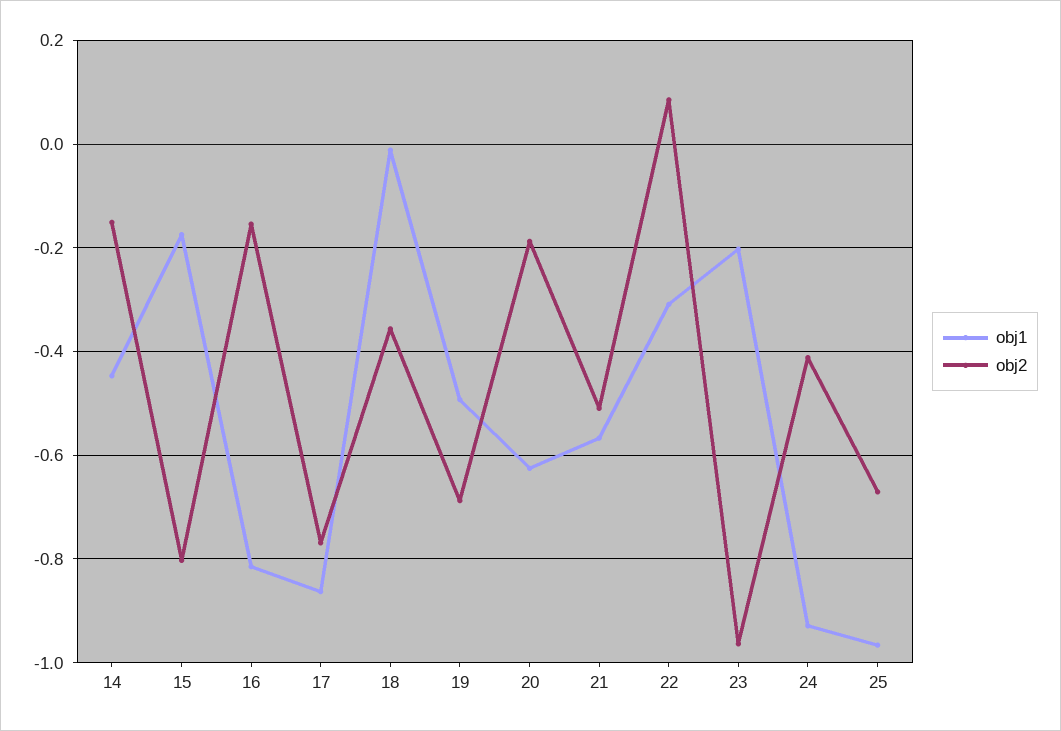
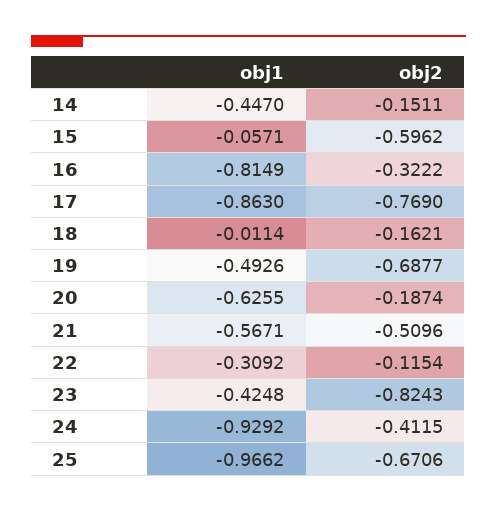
  {
    "obj1": {
      "14": -0.447,
-     "15": -0.18,
+     "15": -0.0571,
      "16": -0.8149,
      "17": -0.863,
      "18": -0.0114,
      "19": -0.4926,
      "20": -0.6255,
      "21": -0.5671,
      "22": -0.3092,
-     "23": -0.2,
+     "23": -0.4248,
      "24": -0.9292,
      "25": -0.9662
    },
    "obj2": {
      "14": -0.1511,
-     "15": -0.8,
+     "15": -0.5962,
-     "16": -0.16,
+     "16": -0.3222,
      "17": -0.769,
-     "18": -0.36,
+     "18": -0.1621,
      "19": -0.6877,
      "20": -0.1874,
      "21": -0.5096,
-     "22": 0.08,
+     "22": -0.1154,
-     "23": -0.96,
+     "23": -0.8243,
      "24": -0.4115,
      "25": -0.6706
    }
  }

